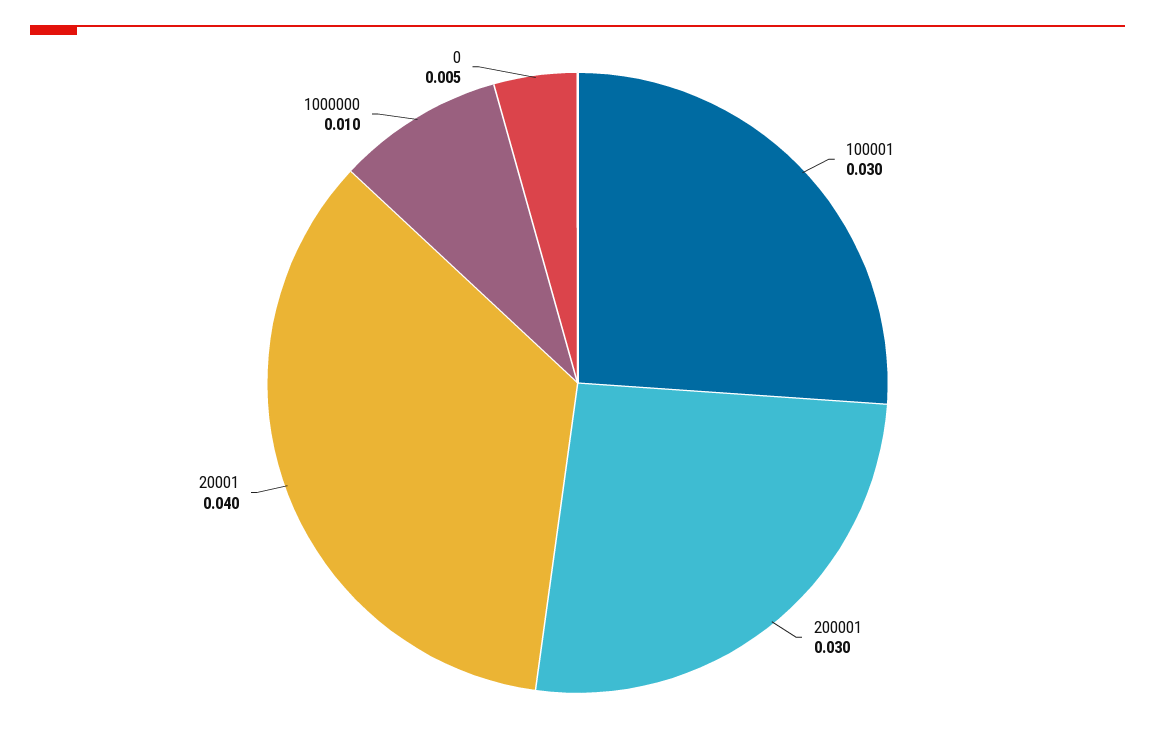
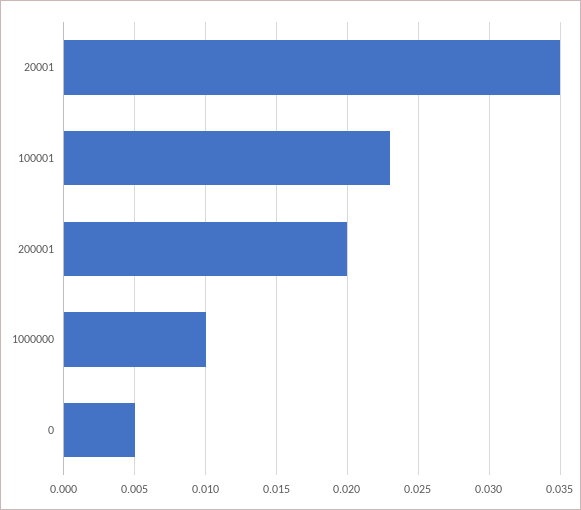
  {
-   "100001": 0.03,
+   "100001": 0.023,
-   "200001": 0.03,
+   "200001": 0.02,
-   "20001": 0.04,
+   "20001": 0.035,
    "1000000": 0.01,
    "0": 0.005
  }

